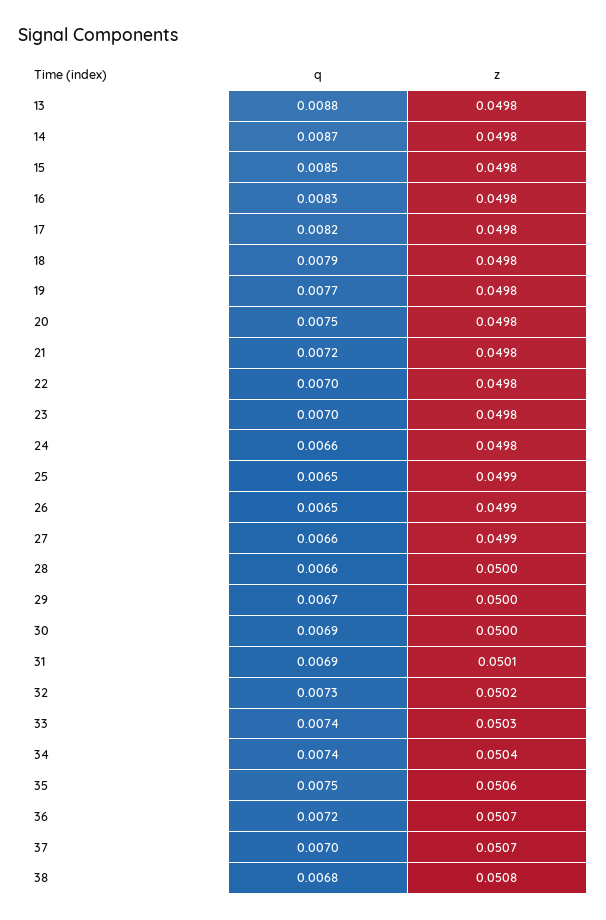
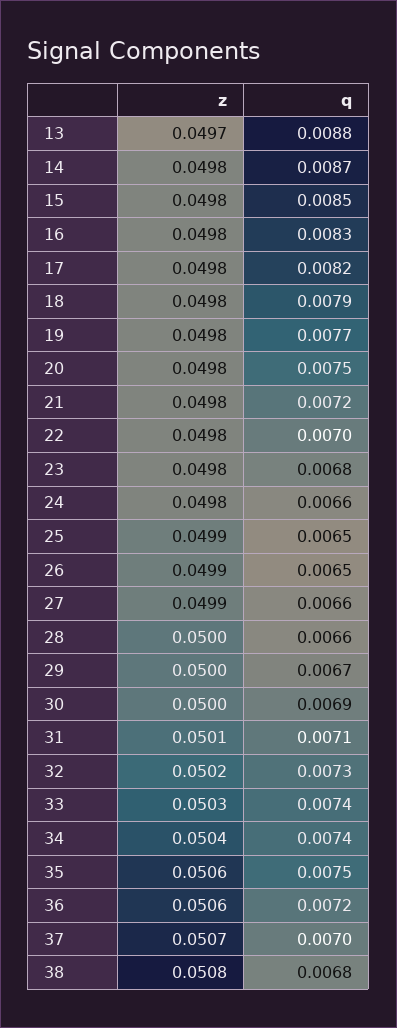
  {
    "q": {
      "13": 0.0088,
      "14": 0.0087,
      "15": 0.0085,
      "16": 0.0083,
      "17": 0.0082,
      "18": 0.0079,
      "19": 0.0077,
      "20": 0.0075,
      "21": 0.0072,
      "22": 0.007,
-     "23": 0.007,
+     "23": 0.0068,
      "24": 0.0066,
      "25": 0.0065,
      "26": 0.0065,
      "27": 0.0066,
      "28": 0.0066,
      "29": 0.0067,
      "30": 0.0069,
-     "31": 0.0069,
+     "31": 0.0071,
      "32": 0.0073,
      "33": 0.0074,
      "34": 0.0074,
      "35": 0.0075,
      "36": 0.0072,
      "37": 0.007,
      "38": 0.0068
    },
    "z": {
-     "13": 0.0498,
+     "13": 0.0497,
      "14": 0.0498,
      "15": 0.0498,
      "16": 0.0498,
      "17": 0.0498,
      "18": 0.0498,
      "19": 0.0498,
      "20": 0.0498,
      "21": 0.0498,
      "22": 0.0498,
      "23": 0.0498,
      "24": 0.0498,
      "25": 0.0499,
      "26": 0.0499,
      "27": 0.0499,
      "28": 0.05,
      "29": 0.05,
      "30": 0.05,
      "31": 0.0501,
      "32": 0.0502,
      "33": 0.0503,
      "34": 0.0504,
      "35": 0.0506,
-     "36": 0.0507,
+     "36": 0.0506,
      "37": 0.0507,
      "38": 0.0508
    }
  }

